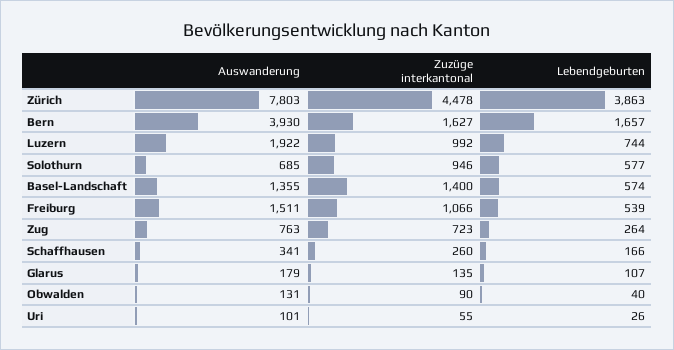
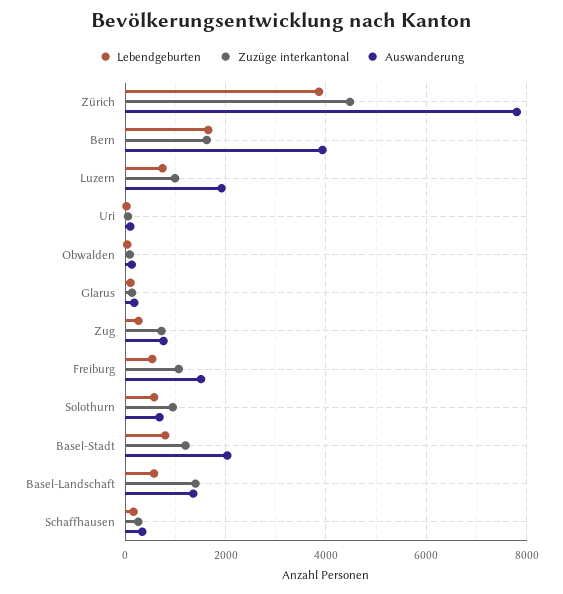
  {
    "Auswanderung": {
      "Zürich": 7803,
      "Bern": 3930,
      "Luzern": 1922,
      "Solothurn": 685,
      "Basel-Landschaft": 1355,
      "Freiburg": 1511,
      "Zug": 763,
      "Schaffhausen": 341,
      "Glarus": 179,
      "Obwalden": 131,
-     "Uri": 101
+     "Uri": 101,
+     "Basel-Stadt": 2000
    },
    "Zuzüge interkantonal": {
      "Zürich": 4478,
      "Bern": 1627,
      "Luzern": 992,
      "Solothurn": 946,
      "Basel-Landschaft": 1400,
      "Freiburg": 1066,
      "Zug": 723,
      "Schaffhausen": 260,
      "Glarus": 135,
      "Obwalden": 90,
-     "Uri": 55
+     "Uri": 55,
+     "Basel-Stadt": 1200
    },
    "Lebendgeburten": {
      "Zürich": 3863,
      "Bern": 1657,
      "Luzern": 744,
      "Solothurn": 577,
      "Basel-Landschaft": 574,
      "Freiburg": 539,
      "Zug": 264,
      "Schaffhausen": 166,
      "Glarus": 107,
      "Obwalden": 40,
-     "Uri": 26
+     "Uri": 26,
+     "Basel-Stadt": 800
    }
  }

